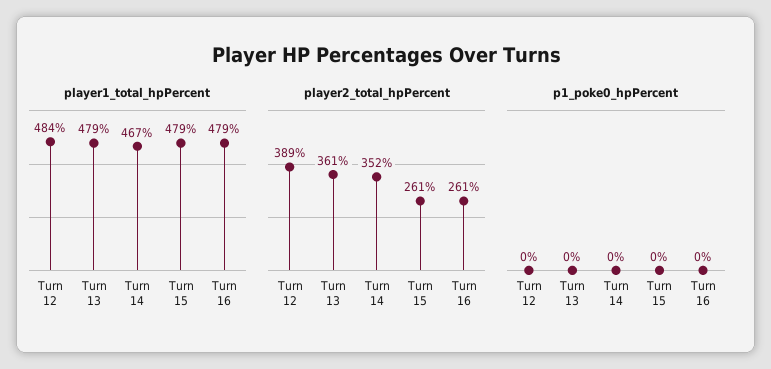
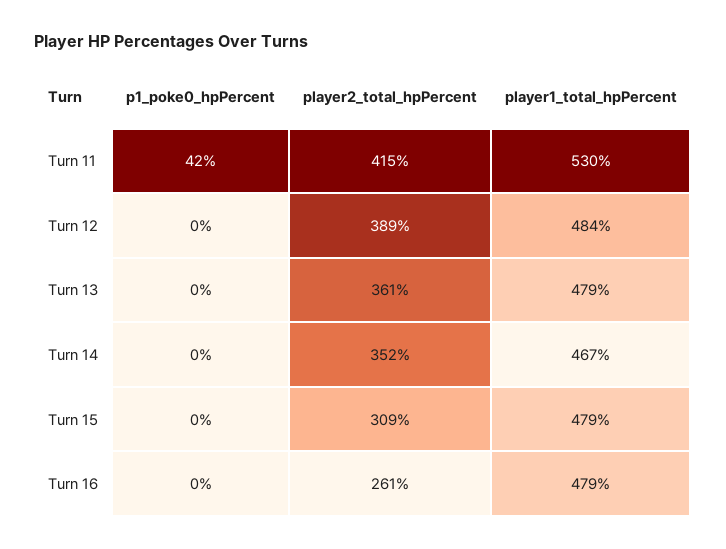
  {
    "player1_total_hpPercent": {
      "Turn 12": 484,
      "Turn 13": 479,
      "Turn 14": 467,
      "Turn 15": 479,
-     "Turn 16": 479
+     "Turn 16": 479,
+     "Turn 11": 530
    },
    "player2_total_hpPercent": {
      "Turn 12": 389,
      "Turn 13": 361,
      "Turn 14": 352,
-     "Turn 15": 261,
+     "Turn 15": 309,
-     "Turn 16": 261
+     "Turn 16": 261,
+     "Turn 11": 415
    },
    "p1_poke0_hpPercent": {
      "Turn 12": 0,
      "Turn 13": 0,
      "Turn 14": 0,
      "Turn 15": 0,
-     "Turn 16": 0
+     "Turn 16": 0,
+     "Turn 11": 42
    }
  }

